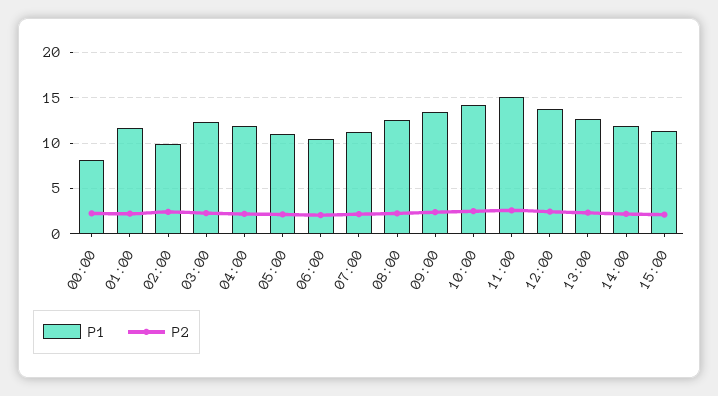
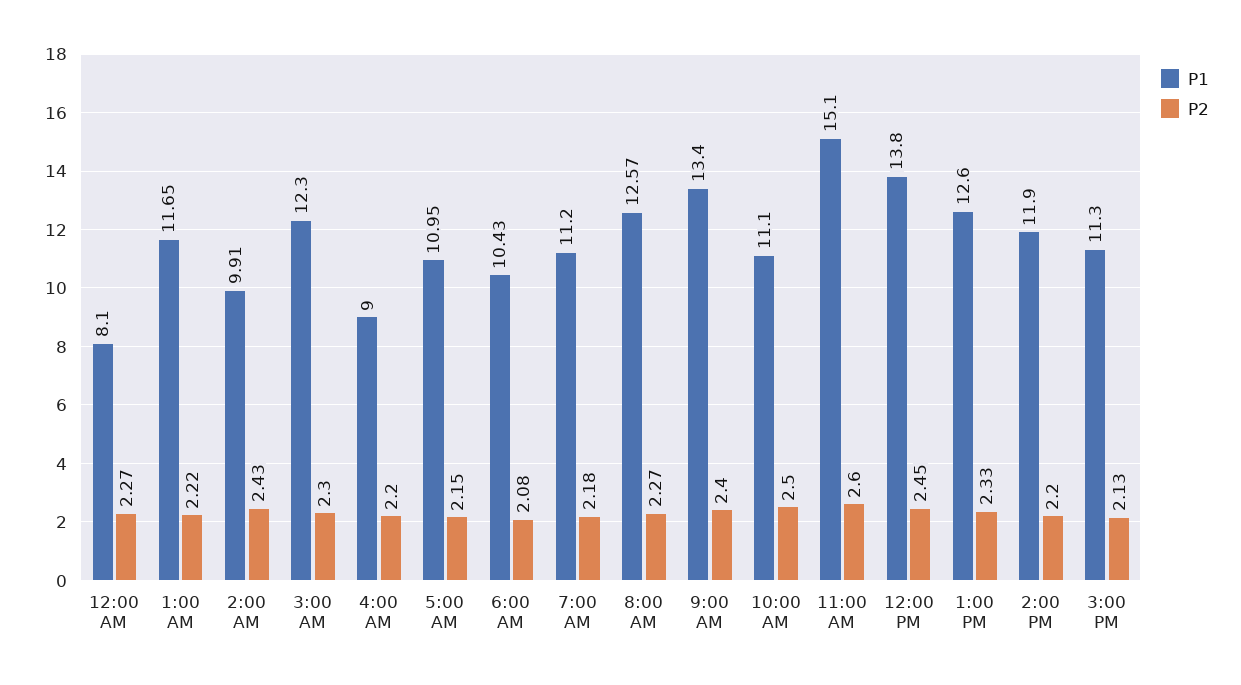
  {
    "P1": {
      "00:00": 8.1,
      "01:00": 11.65,
      "02:00": 9.91,
      "03:00": 12.3,
-     "04:00": 12,
+     "04:00": 9,
      "05:00": 10.95,
      "06:00": 10.43,
      "07:00": 11.2,
      "08:00": 12.57,
      "09:00": 13.4,
-     "10:00": 14,
+     "10:00": 11.1,
      "11:00": 15.1,
      "12:00": 13.8,
      "13:00": 12.6,
      "14:00": 11.9,
      "15:00": 11.3
    },
    "P2": {
      "00:00": 2.27,
      "01:00": 2.22,
      "02:00": 2.43,
      "03:00": 2.3,
      "04:00": 2.2,
      "05:00": 2.15,
      "06:00": 2.08,
      "07:00": 2.18,
      "08:00": 2.27,
      "09:00": 2.4,
      "10:00": 2.5,
      "11:00": 2.6,
      "12:00": 2.45,
      "13:00": 2.33,
      "14:00": 2.2,
      "15:00": 2.13
    }
  }

